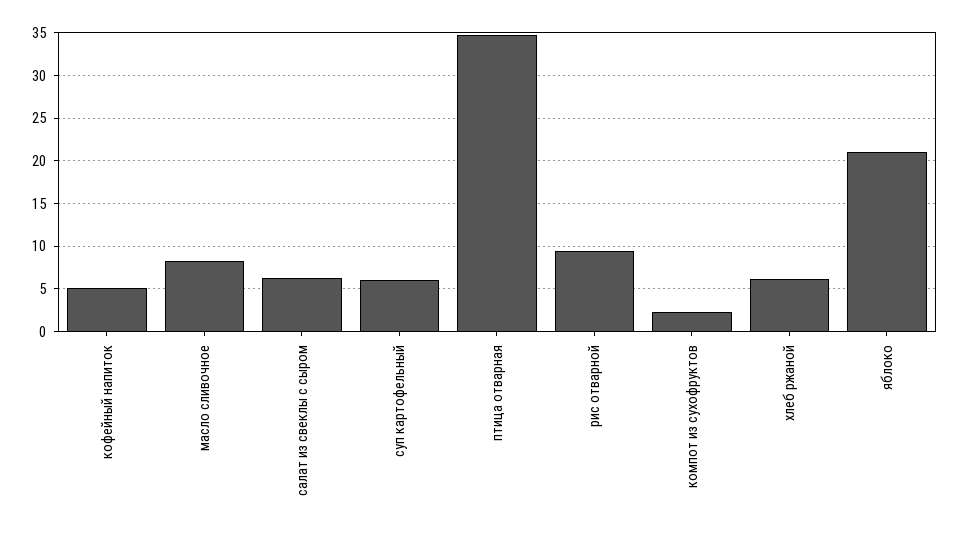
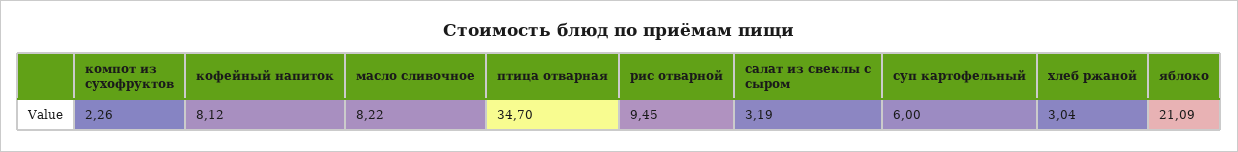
  {
-   "кофейный напиток": 5,
+   "кофейный напиток": 8.12,
    "масло сливочное": 8.22,
-   "салат из свеклы с сыром": 6,
+   "салат из свеклы с сыром": 3.19,
    "суп картофельный": 6,
    "птица отварная": 34.7,
    "рис отварной": 9.45,
    "компот из сухофруктов": 2.26,
-   "хлеб ржаной": 6,
+   "хлеб ржаной": 3.04,
    "яблоко": 21.09
  }

